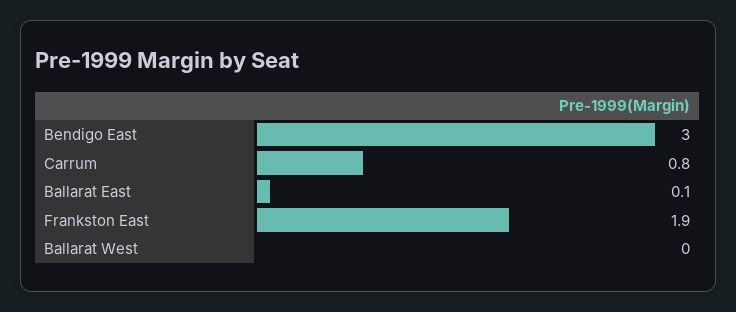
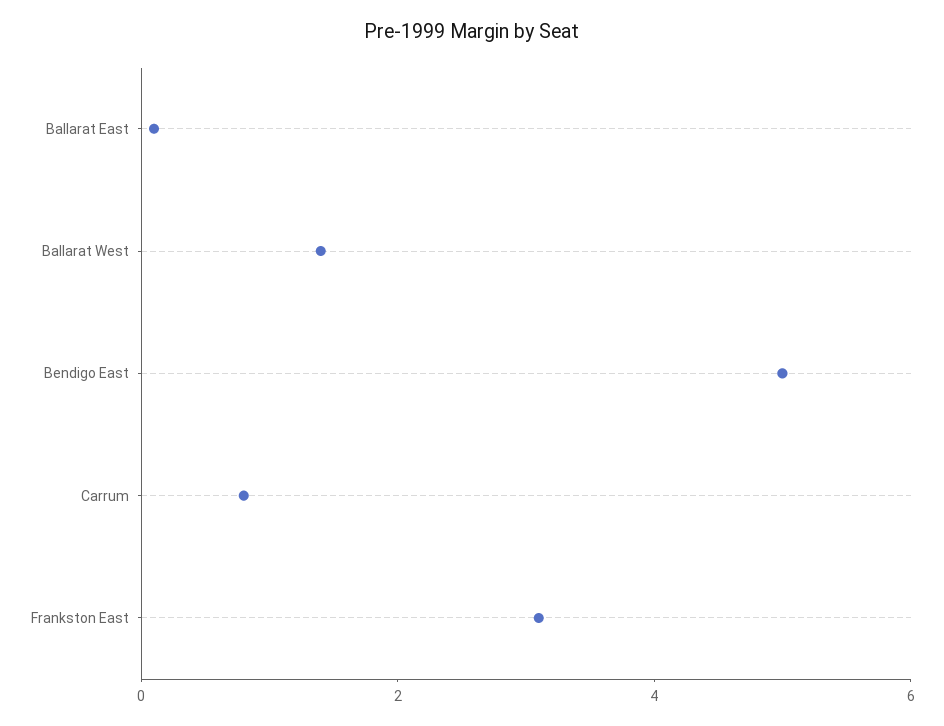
  {
-   "Bendigo East": 3,
+   "Bendigo East": 5,
    "Carrum": 0.8,
    "Ballarat East": 0.1,
-   "Frankston East": 1.9,
+   "Frankston East": 3,
-   "Ballarat West": 0
+   "Ballarat West": 1.5
  }

